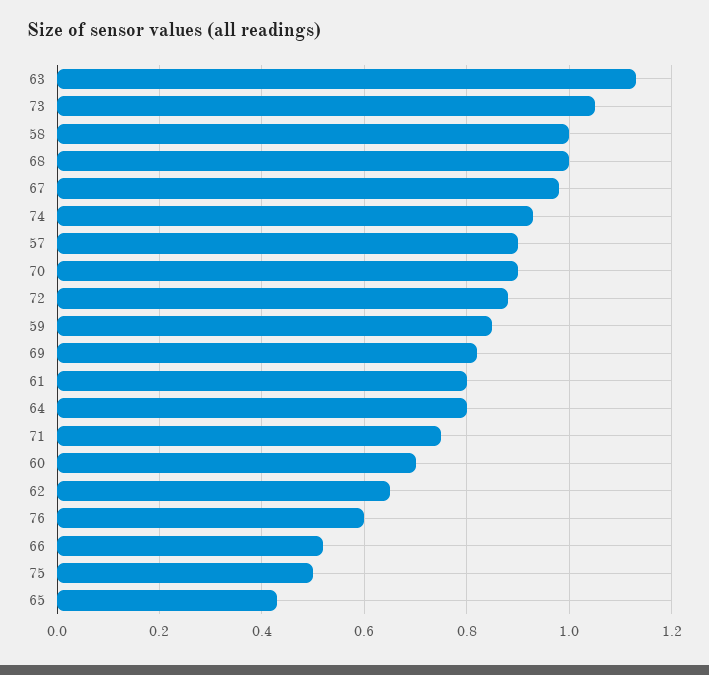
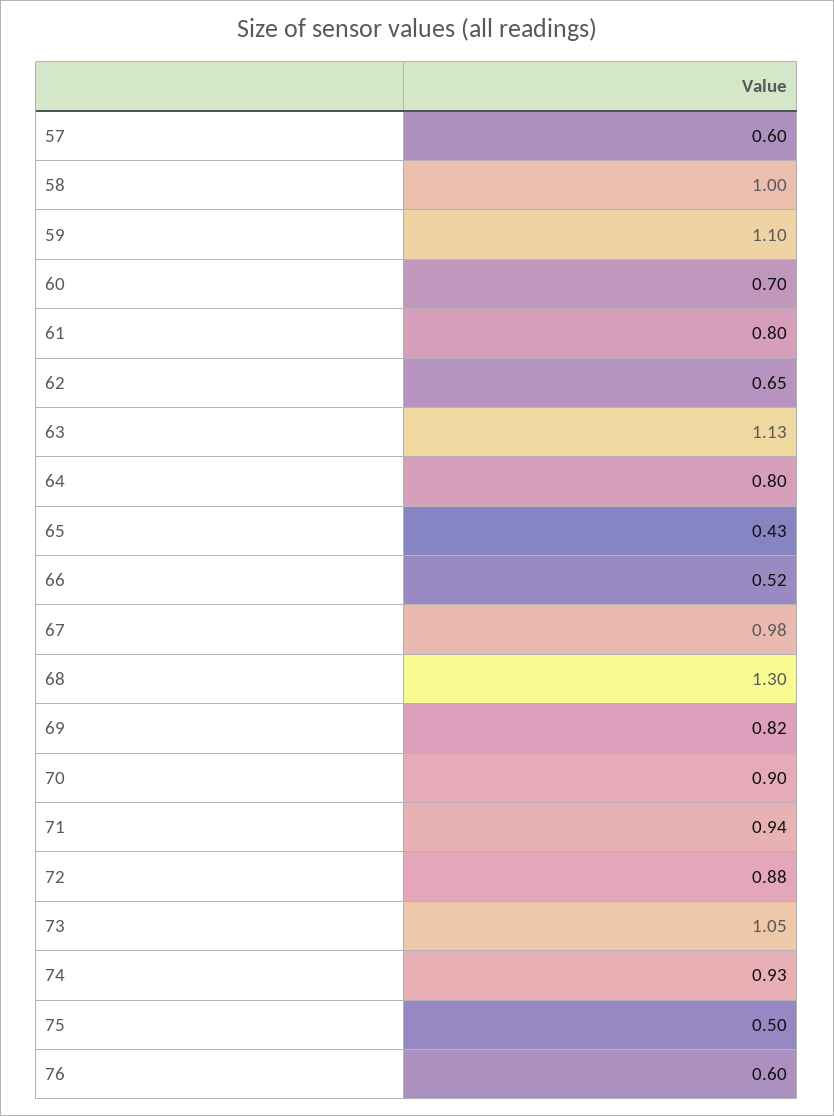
  {
    "63": 1.13,
    "73": 1.05,
    "58": 1,
-   "68": 1,
+   "68": 1.3,
    "67": 0.98,
    "74": 0.93,
-   "57": 0.9,
+   "57": 0.6,
    "70": 0.9,
    "72": 0.88,
-   "59": 0.85,
+   "59": 1.1,
    "69": 0.82,
    "61": 0.8,
    "64": 0.8,
-   "71": 0.75,
+   "71": 0.94,
    "60": 0.7,
    "62": 0.65,
    "76": 0.6,
    "66": 0.52,
    "75": 0.5,
    "65": 0.43
  }

